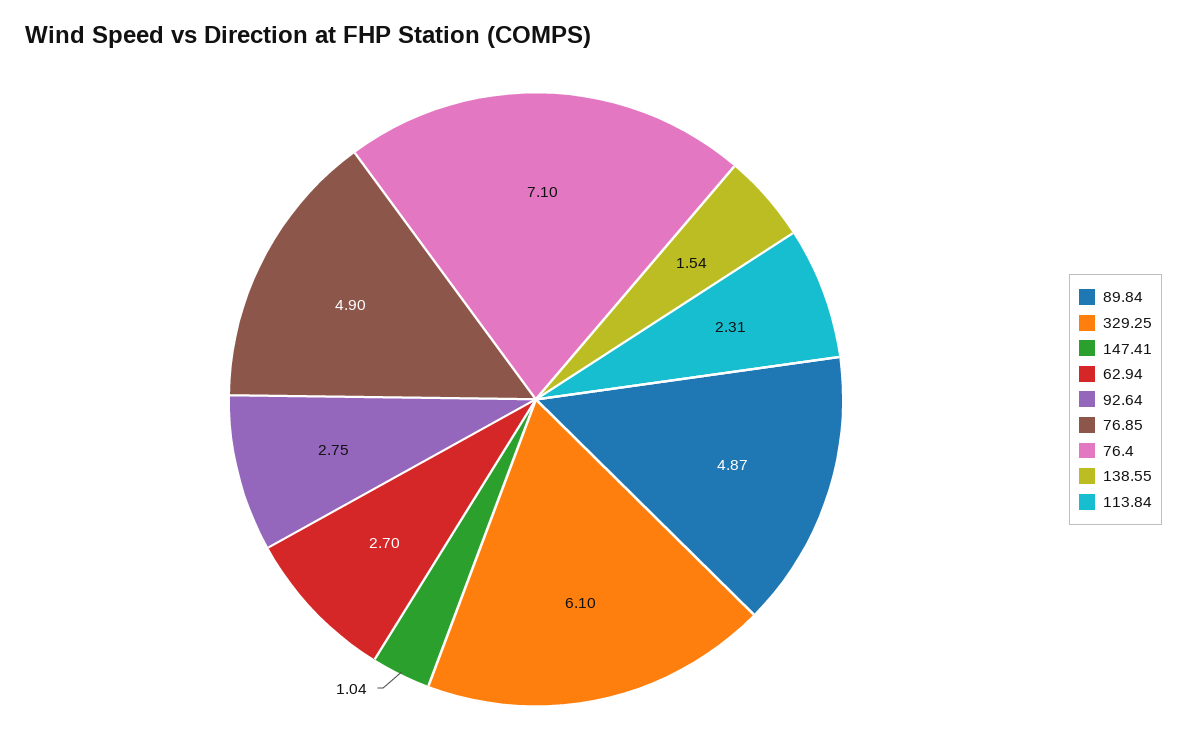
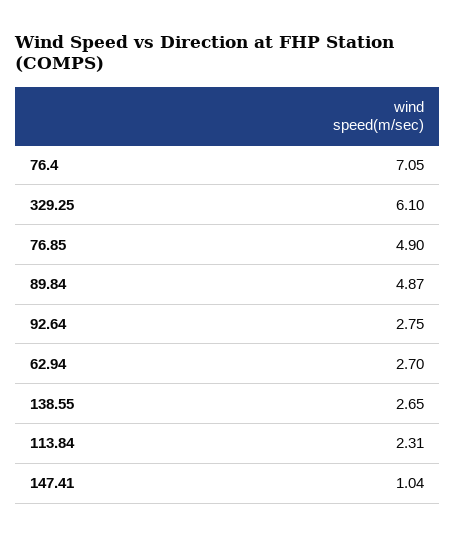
  {
    "89.84": 4.87,
    "329.25": 6.1,
    "147.41": 1.04,
    "62.94": 2.7,
    "92.64": 2.75,
    "76.85": 4.9,
-   "76.4": 7.1,
+   "76.4": 7.05,
-   "138.55": 1.54,
+   "138.55": 2.65,
    "113.84": 2.31
  }

